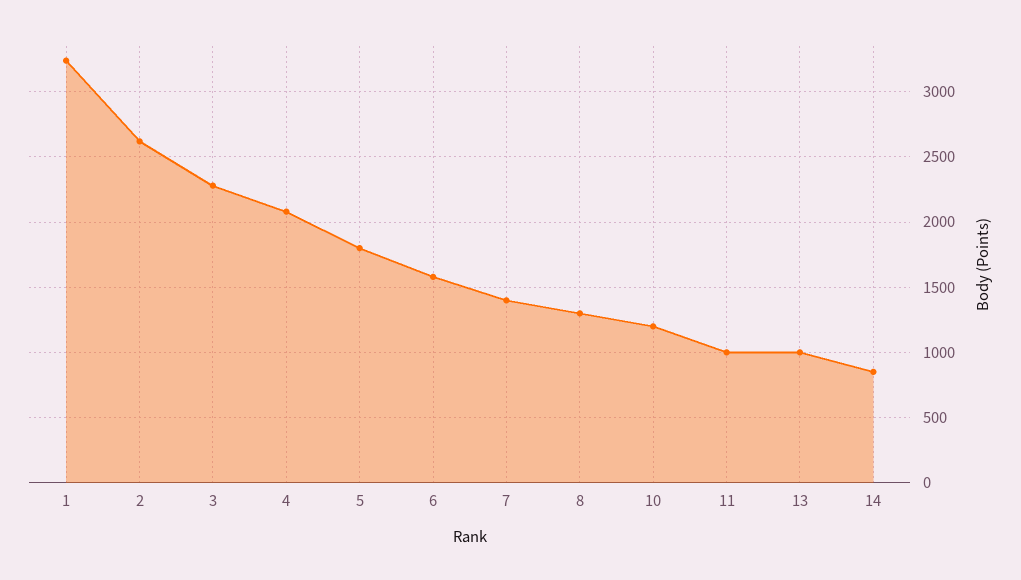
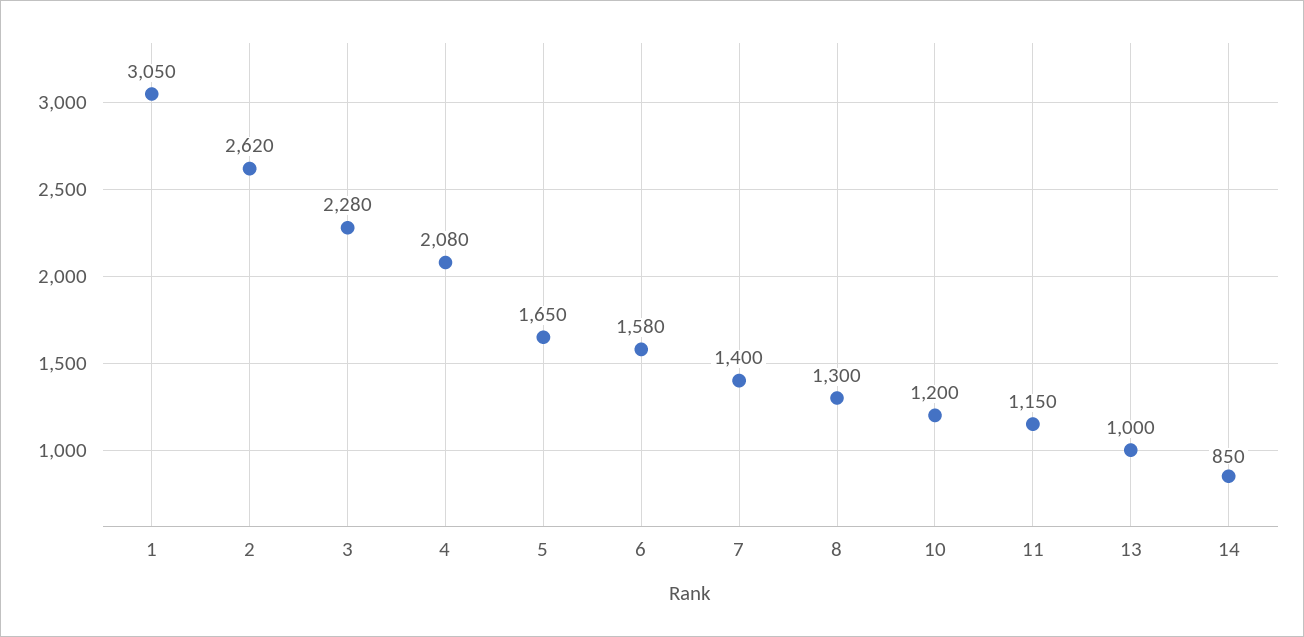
  {
-   "1": 3250,
+   "1": 3050,
    "2": 2620,
    "3": 2280,
    "4": 2080,
-   "5": 1800,
+   "5": 1650,
    "6": 1580,
    "7": 1400,
    "8": 1300,
    "10": 1200,
-   "11": 1000,
+   "11": 1150,
    "13": 1000,
    "14": 850
  }

